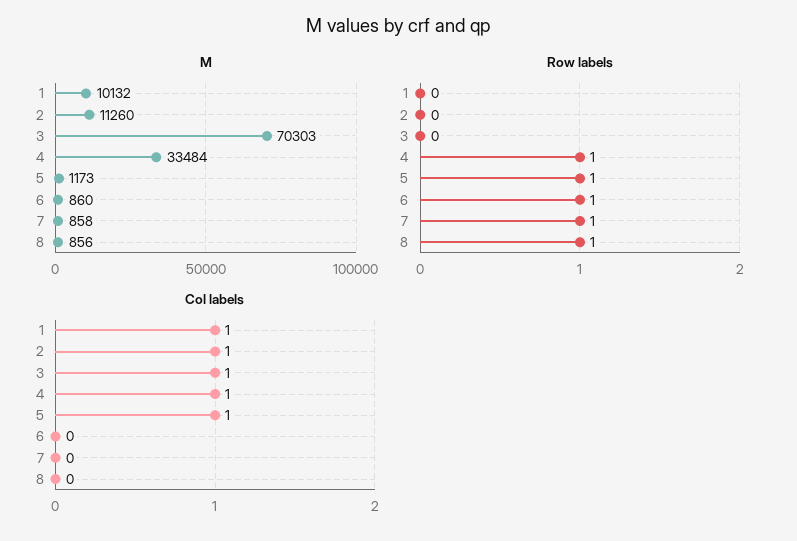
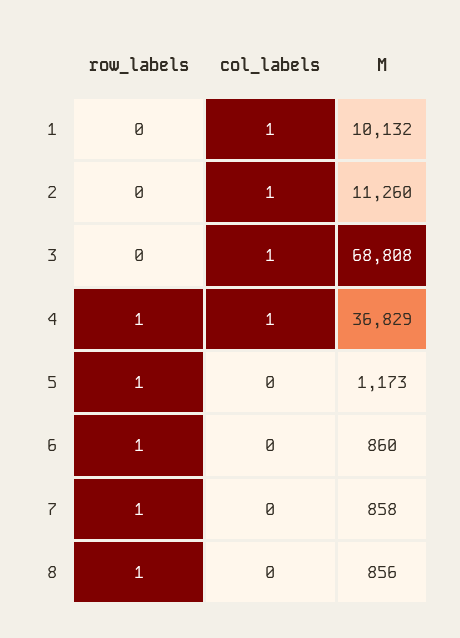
  {
    "M": {
      "1": 10132,
      "2": 11260,
-     "3": 70303,
+     "3": 68808,
-     "4": 33484,
+     "4": 36829,
      "5": 1173,
      "6": 860,
      "7": 858,
      "8": 856
    },
    "Row labels": {
      "1": 0,
      "2": 0,
      "3": 0,
      "4": 1,
      "5": 1,
      "6": 1,
      "7": 1,
      "8": 1
    },
    "Col labels": {
      "1": 1,
      "2": 1,
      "3": 1,
      "4": 1,
-     "5": 1,
+     "5": 0,
      "6": 0,
      "7": 0,
      "8": 0
    }
  }

